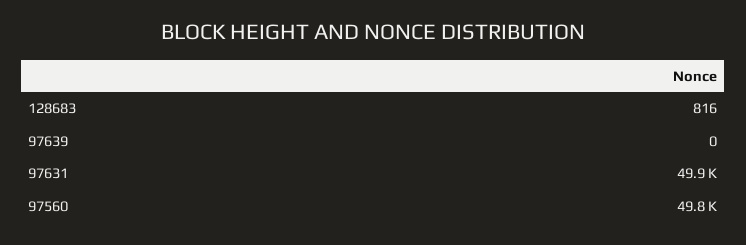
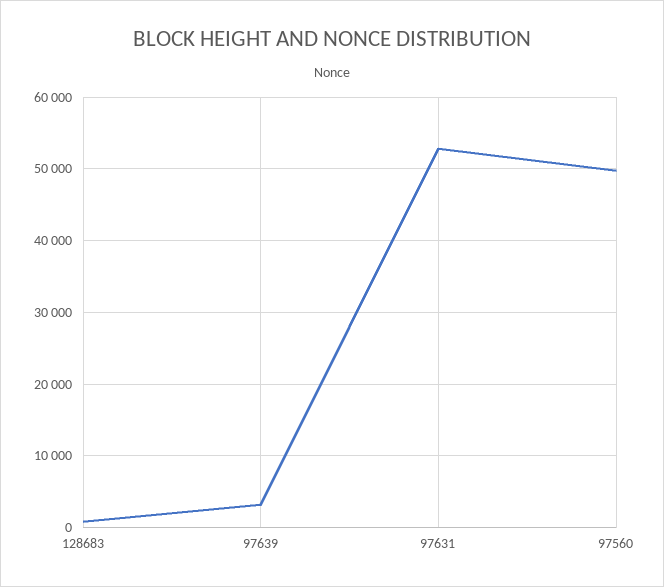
  {
    "128683": 816,
-   "97639": 0,
+   "97639": 3000,
-   "97631": 49900,
+   "97631": 53000,
    "97560": 49800
  }

